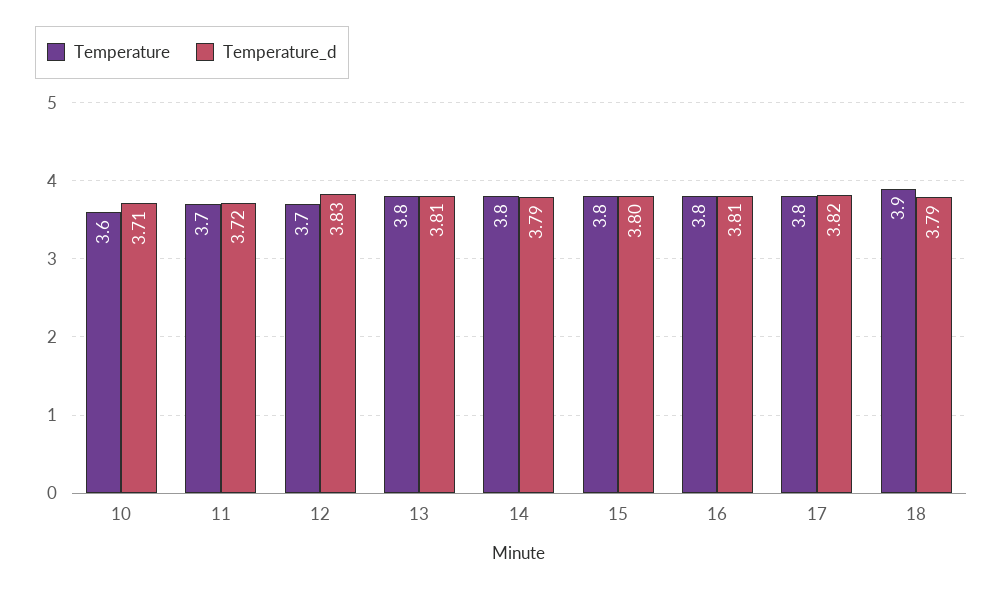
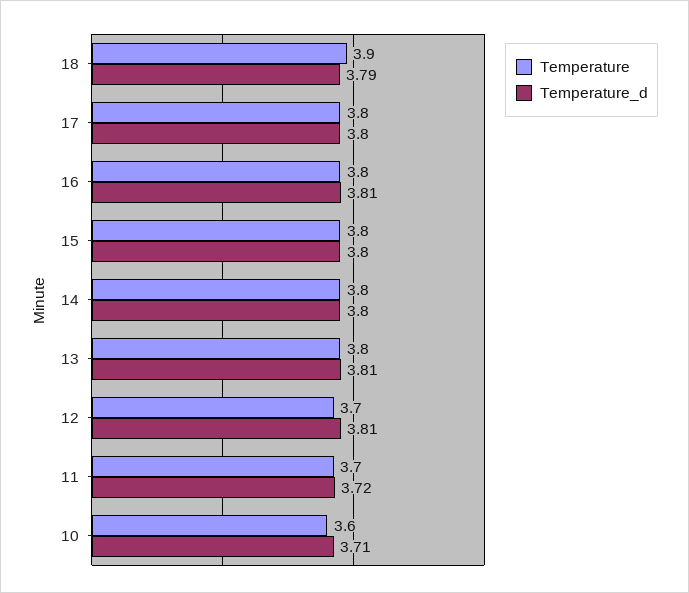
  {
    "Temperature": {
      "10": 3.6,
      "11": 3.7,
      "12": 3.7,
      "13": 3.8,
      "14": 3.8,
      "15": 3.8,
      "16": 3.8,
      "17": 3.8,
      "18": 3.9
    },
    "Temperature_d": {
      "10": 3.71,
      "11": 3.72,
-     "12": 3.83,
+     "12": 3.81,
      "13": 3.81,
-     "14": 3.79,
+     "14": 3.8,
      "15": 3.8,
      "16": 3.81,
-     "17": 3.82,
+     "17": 3.8,
      "18": 3.79
    }
  }

